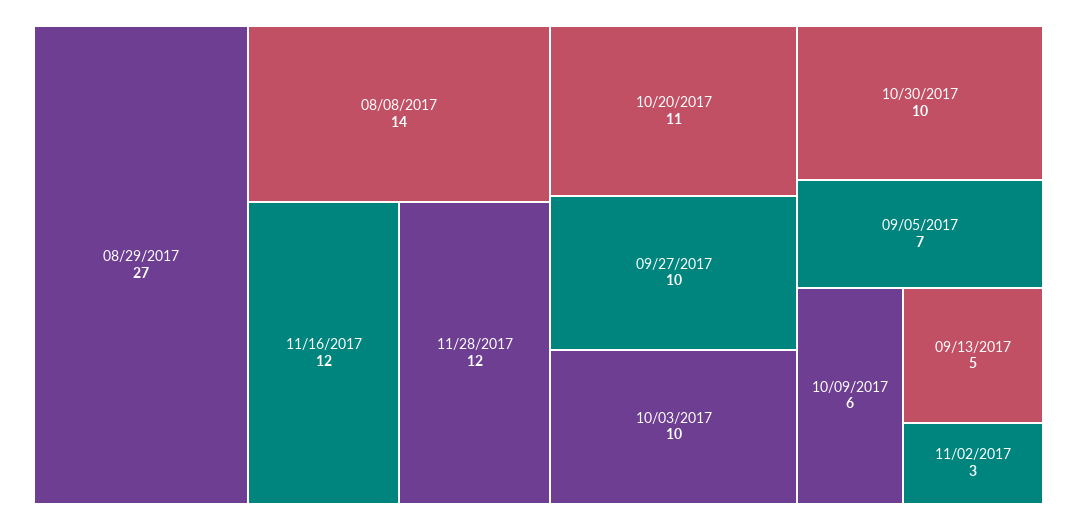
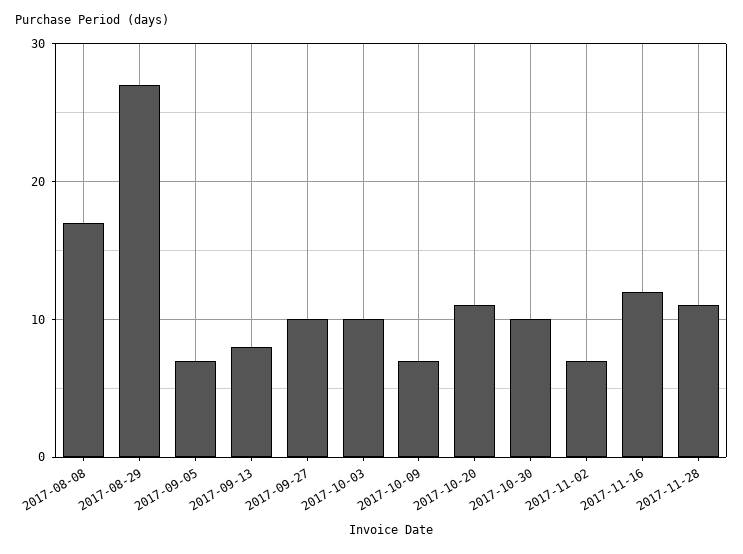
  {
    "08/29/2017": 27,
-   "08/08/2017": 14,
+   "08/08/2017": 17,
    "11/16/2017": 12,
-   "11/28/2017": 12,
+   "11/28/2017": 11,
    "10/20/2017": 11,
    "09/27/2017": 10,
    "10/03/2017": 10,
    "10/30/2017": 10,
    "09/05/2017": 7,
-   "10/09/2017": 6,
+   "10/09/2017": 7,
-   "09/13/2017": 5,
+   "09/13/2017": 8,
-   "11/02/2017": 3
+   "11/02/2017": 7
  }

